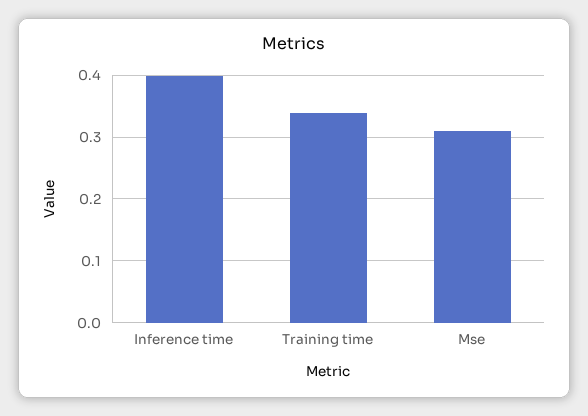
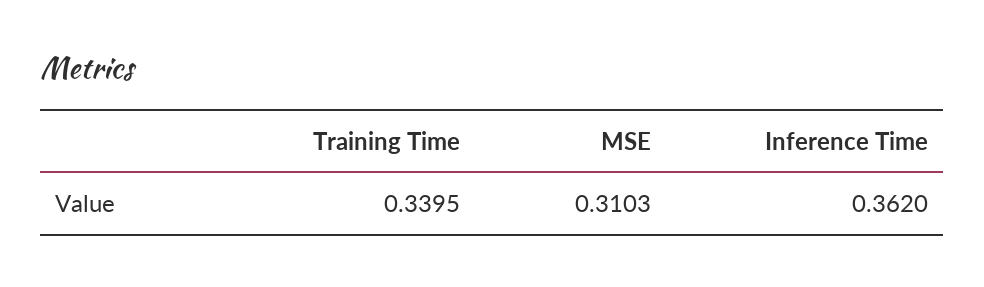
  {
-   "Inference time": 0.4,
+   "Inference time": 0.362,
    "Training time": 0.3395,
    "Mse": 0.3103
  }

